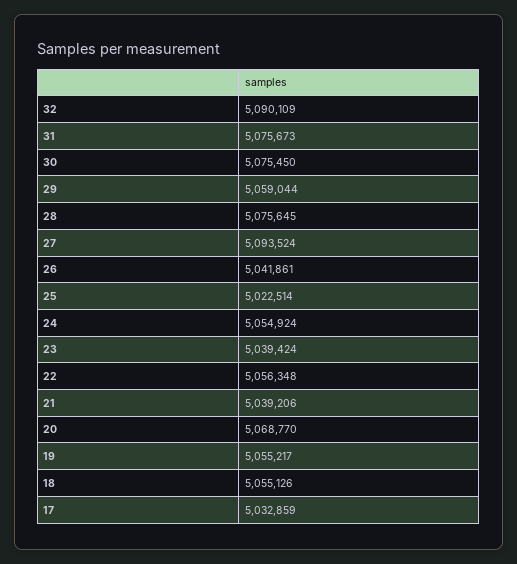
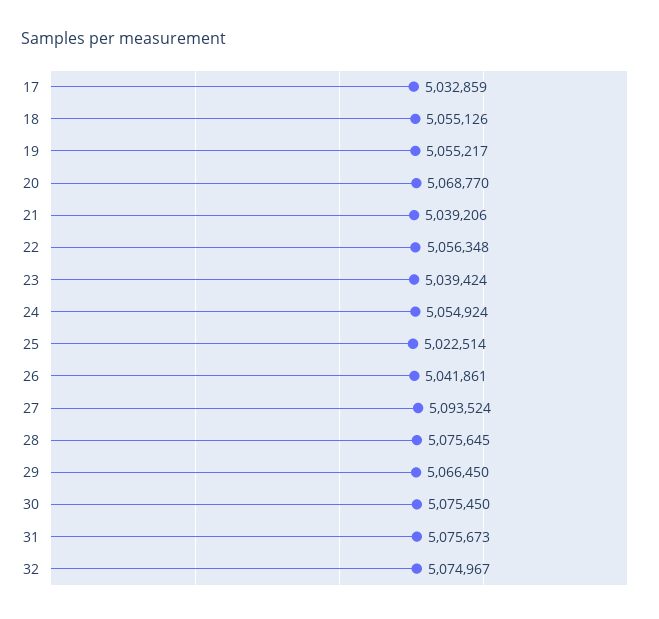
  {
-   "32": 5090109,
+   "32": 5074967,
    "31": 5075673,
    "30": 5075450,
-   "29": 5059044,
+   "29": 5066450,
    "28": 5075645,
    "27": 5093524,
    "26": 5041861,
    "25": 5022514,
    "24": 5054924,
    "23": 5039424,
    "22": 5056348,
    "21": 5039206,
    "20": 5068770,
    "19": 5055217,
    "18": 5055126,
    "17": 5032859
  }

